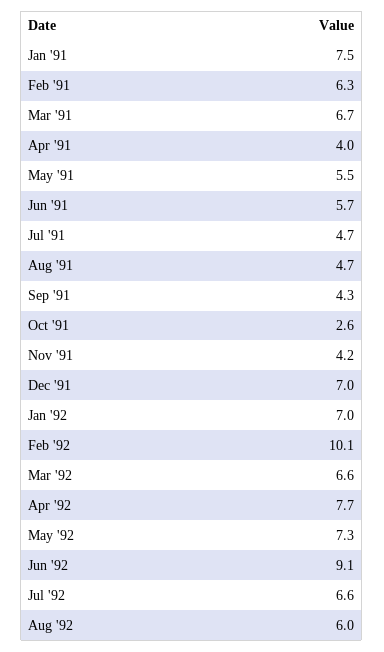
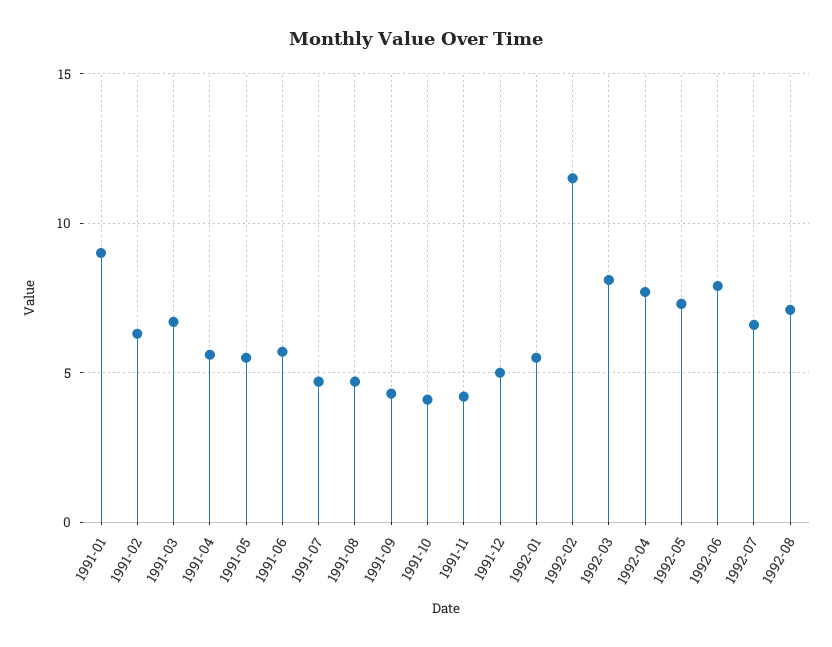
  {
-   "Jan '91": 7.5,
+   "Jan '91": 9,
    "Feb '91": 6.3,
    "Mar '91": 6.7,
-   "Apr '91": 4,
+   "Apr '91": 5.5,
    "May '91": 5.5,
    "Jun '91": 5.7,
    "Jul '91": 4.7,
    "Aug '91": 4.7,
    "Sep '91": 4.3,
-   "Oct '91": 2.6,
+   "Oct '91": 4,
    "Nov '91": 4.2,
-   "Dec '91": 7,
+   "Dec '91": 5,
-   "Jan '92": 7,
+   "Jan '92": 5.5,
-   "Feb '92": 10.1,
+   "Feb '92": 11.5,
-   "Mar '92": 6.6,
+   "Mar '92": 8,
    "Apr '92": 7.7,
    "May '92": 7.3,
-   "Jun '92": 9.1,
+   "Jun '92": 8,
    "Jul '92": 6.6,
-   "Aug '92": 6
+   "Aug '92": 7
  }

